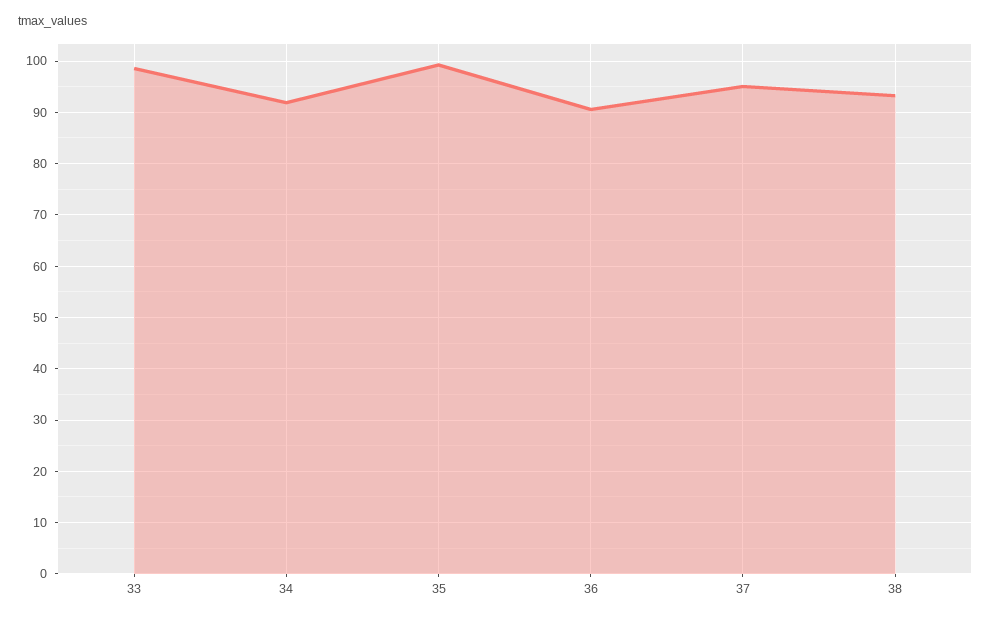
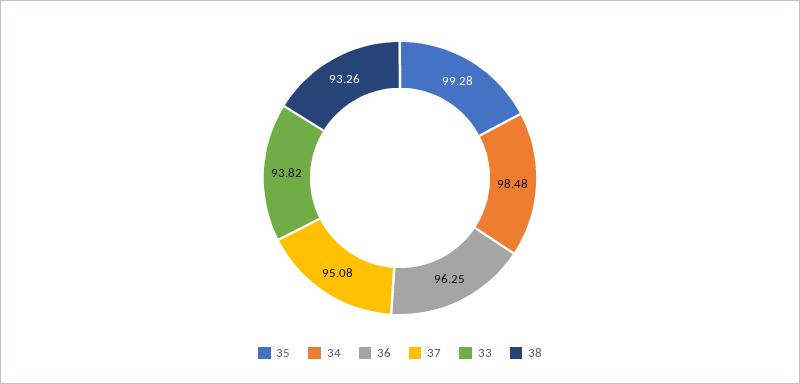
  {
-   "33": 98,
+   "33": 93.82,
-   "34": 92,
+   "34": 98.48,
    "35": 99.28,
-   "36": 90,
+   "36": 96.25,
    "37": 95.08,
    "38": 93.26
  }

